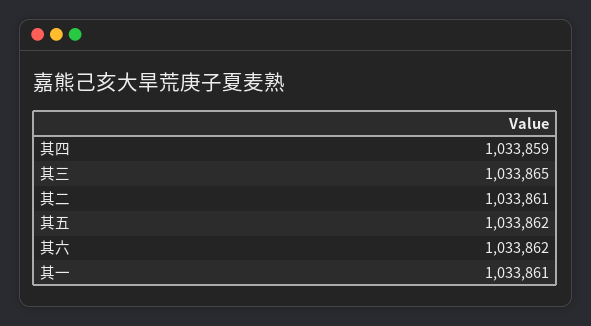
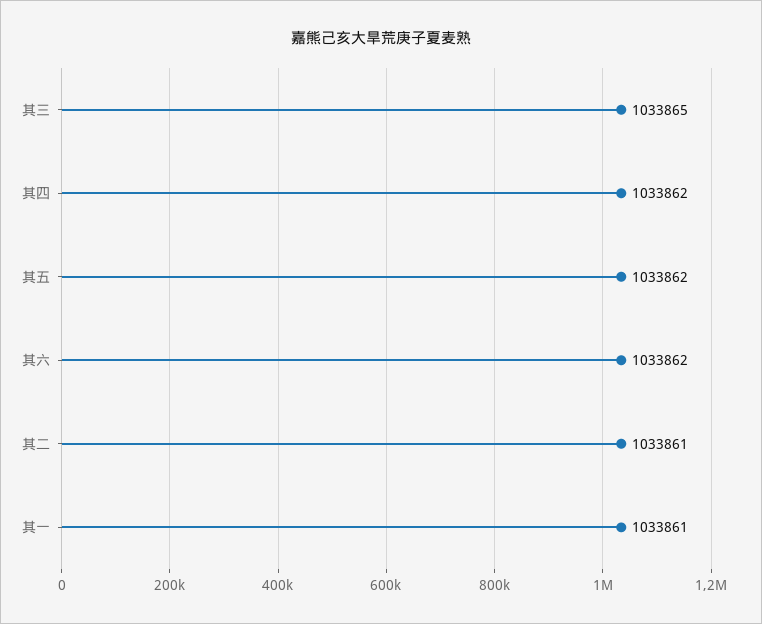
  {
-   "其四": 1033859,
+   "其四": 1033862,
    "其三": 1033865,
    "其二": 1033861,
    "其五": 1033862,
    "其六": 1033862,
    "其一": 1033861
  }

